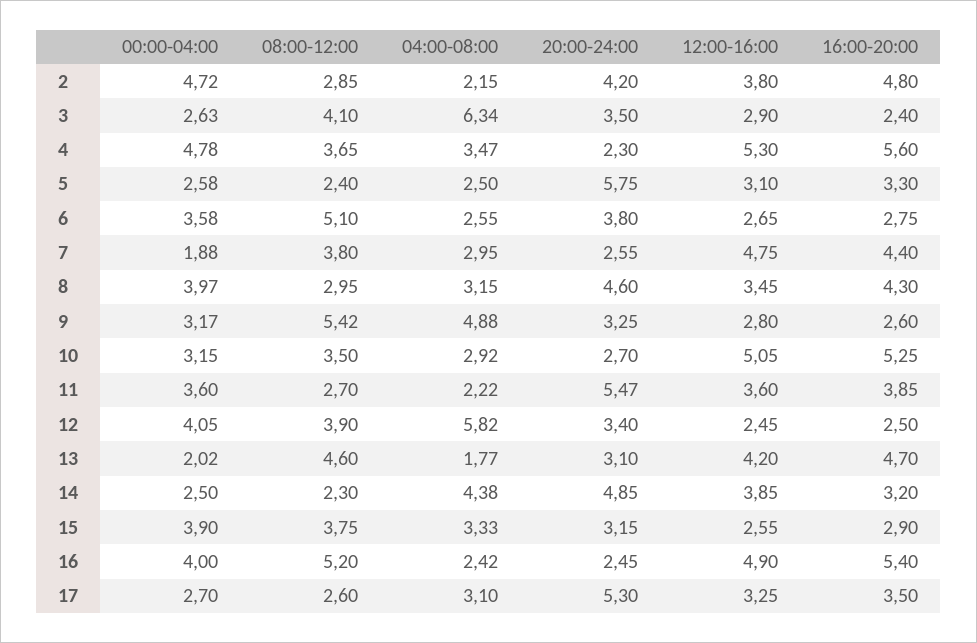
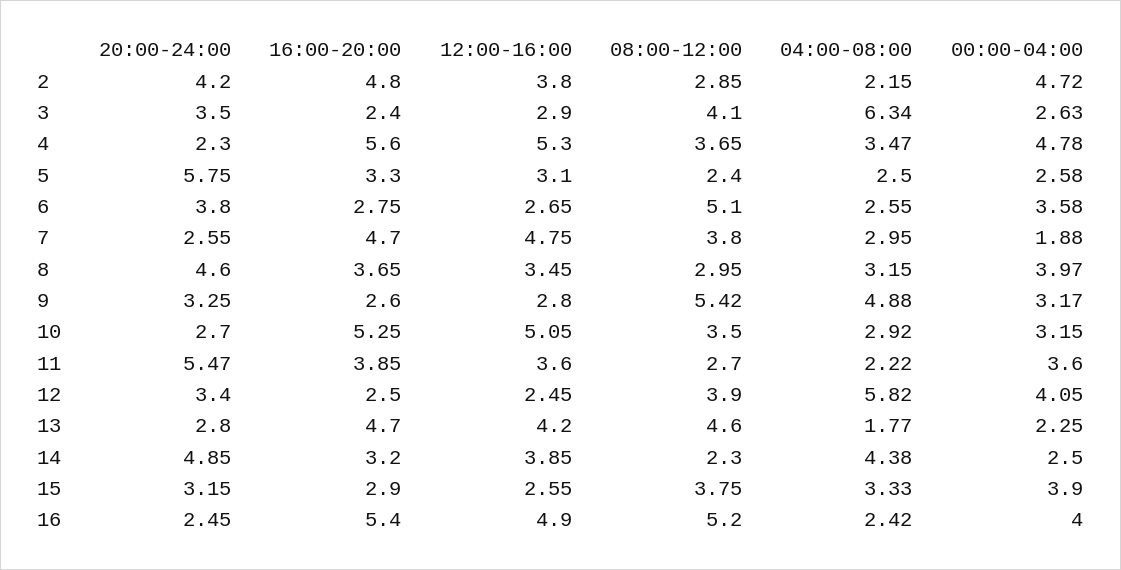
  {
    "00:00-04:00": {
      "2": 4.72,
      "3": 2.63,
      "4": 4.78,
      "5": 2.58,
      "6": 3.58,
      "7": 1.88,
      "8": 3.97,
      "9": 3.17,
      "10": 3.15,
      "11": 3.6,
      "12": 4.05,
-     "13": 2.02,
+     "13": 2.25,
      "14": 2.5,
      "15": 3.9,
-     "16": 4,
+     "16": 4
-     "17": 2.7
    },
    "08:00-12:00": {
      "2": 2.85,
      "3": 4.1,
      "4": 3.65,
      "5": 2.4,
      "6": 5.1,
      "7": 3.8,
      "8": 2.95,
      "9": 5.42,
      "10": 3.5,
      "11": 2.7,
      "12": 3.9,
      "13": 4.6,
      "14": 2.3,
      "15": 3.75,
-     "16": 5.2,
+     "16": 5.2
-     "17": 2.6
    },
    "04:00-08:00": {
      "2": 2.15,
      "3": 6.34,
      "4": 3.47,
      "5": 2.5,
      "6": 2.55,
      "7": 2.95,
      "8": 3.15,
      "9": 4.88,
      "10": 2.92,
      "11": 2.22,
      "12": 5.82,
      "13": 1.77,
      "14": 4.38,
      "15": 3.33,
-     "16": 2.42,
+     "16": 2.42
-     "17": 3.1
    },
    "20:00-24:00": {
      "2": 4.2,
      "3": 3.5,
      "4": 2.3,
      "5": 5.75,
      "6": 3.8,
      "7": 2.55,
      "8": 4.6,
      "9": 3.25,
      "10": 2.7,
      "11": 5.47,
      "12": 3.4,
-     "13": 3.1,
+     "13": 2.8,
      "14": 4.85,
      "15": 3.15,
-     "16": 2.45,
+     "16": 2.45
-     "17": 5.3
    },
    "12:00-16:00": {
      "2": 3.8,
      "3": 2.9,
      "4": 5.3,
      "5": 3.1,
      "6": 2.65,
      "7": 4.75,
      "8": 3.45,
      "9": 2.8,
      "10": 5.05,
      "11": 3.6,
      "12": 2.45,
      "13": 4.2,
      "14": 3.85,
      "15": 2.55,
-     "16": 4.9,
+     "16": 4.9
-     "17": 3.25
    },
    "16:00-20:00": {
      "2": 4.8,
      "3": 2.4,
      "4": 5.6,
      "5": 3.3,
      "6": 2.75,
-     "7": 4.4,
+     "7": 4.7,
-     "8": 4.3,
+     "8": 3.65,
      "9": 2.6,
      "10": 5.25,
      "11": 3.85,
      "12": 2.5,
      "13": 4.7,
      "14": 3.2,
      "15": 2.9,
-     "16": 5.4,
+     "16": 5.4
-     "17": 3.5
    }
  }

